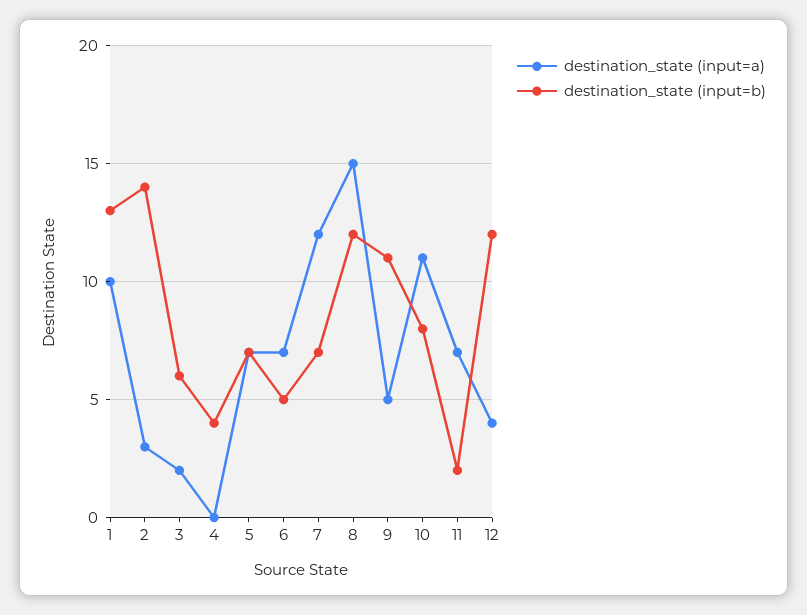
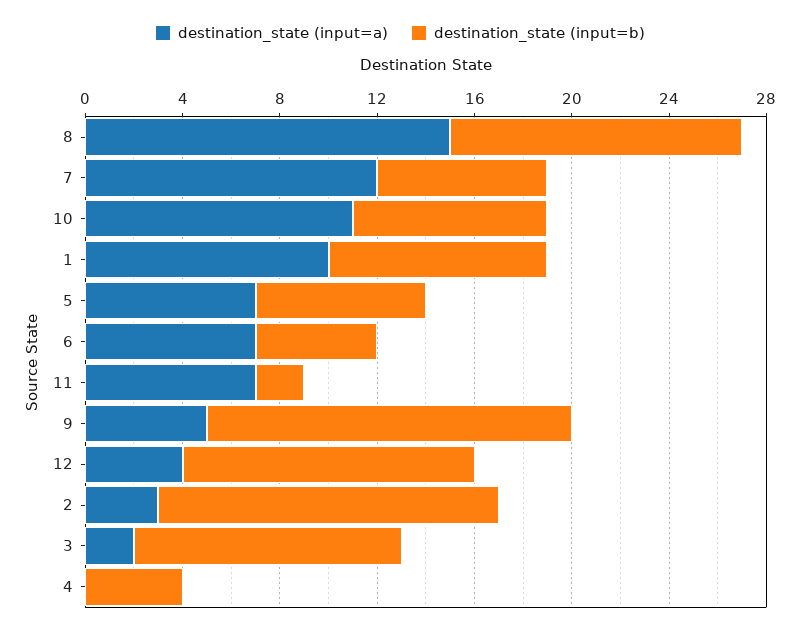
  {
    "destination_state (input=a)": {
      "1": 10,
      "2": 3,
      "3": 2,
      "4": 0,
      "5": 7,
      "6": 7,
      "7": 12,
      "8": 15,
      "9": 5,
      "10": 11,
      "11": 7,
      "12": 4
    },
    "destination_state (input=b)": {
-     "1": 13,
+     "1": 9,
      "2": 14,
-     "3": 6,
+     "3": 11,
      "4": 4,
      "5": 7,
      "6": 5,
      "7": 7,
      "8": 12,
-     "9": 11,
+     "9": 15,
      "10": 8,
      "11": 2,
      "12": 12
    }
  }

